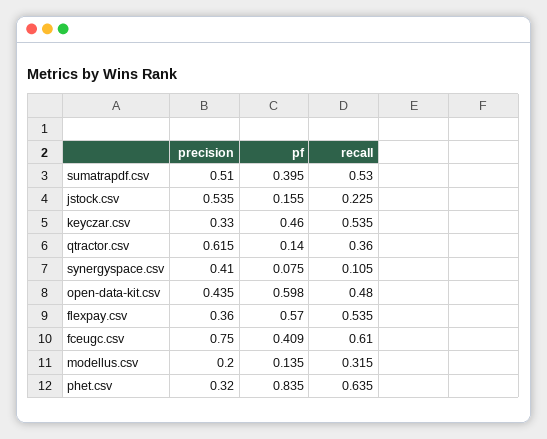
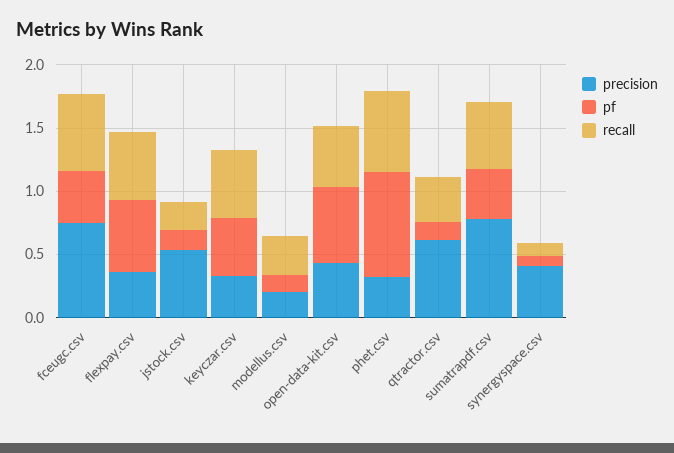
  {
    "precision": {
-     "sumatrapdf.csv": 0.51,
+     "sumatrapdf.csv": 0.8,
      "jstock.csv": 0.535,
      "keyczar.csv": 0.33,
      "qtractor.csv": 0.615,
      "synergyspace.csv": 0.41,
      "open-data-kit.csv": 0.435,
      "flexpay.csv": 0.36,
      "fceugc.csv": 0.75,
      "modellus.csv": 0.2,
      "phet.csv": 0.32
    },
    "pf": {
      "sumatrapdf.csv": 0.395,
      "jstock.csv": 0.155,
      "keyczar.csv": 0.46,
      "qtractor.csv": 0.14,
      "synergyspace.csv": 0.075,
      "open-data-kit.csv": 0.598,
      "flexpay.csv": 0.57,
      "fceugc.csv": 0.409,
      "modellus.csv": 0.135,
      "phet.csv": 0.835
    },
    "recall": {
      "sumatrapdf.csv": 0.53,
      "jstock.csv": 0.225,
      "keyczar.csv": 0.535,
      "qtractor.csv": 0.36,
      "synergyspace.csv": 0.105,
      "open-data-kit.csv": 0.48,
      "flexpay.csv": 0.535,
      "fceugc.csv": 0.61,
      "modellus.csv": 0.315,
      "phet.csv": 0.635
    }
  }

